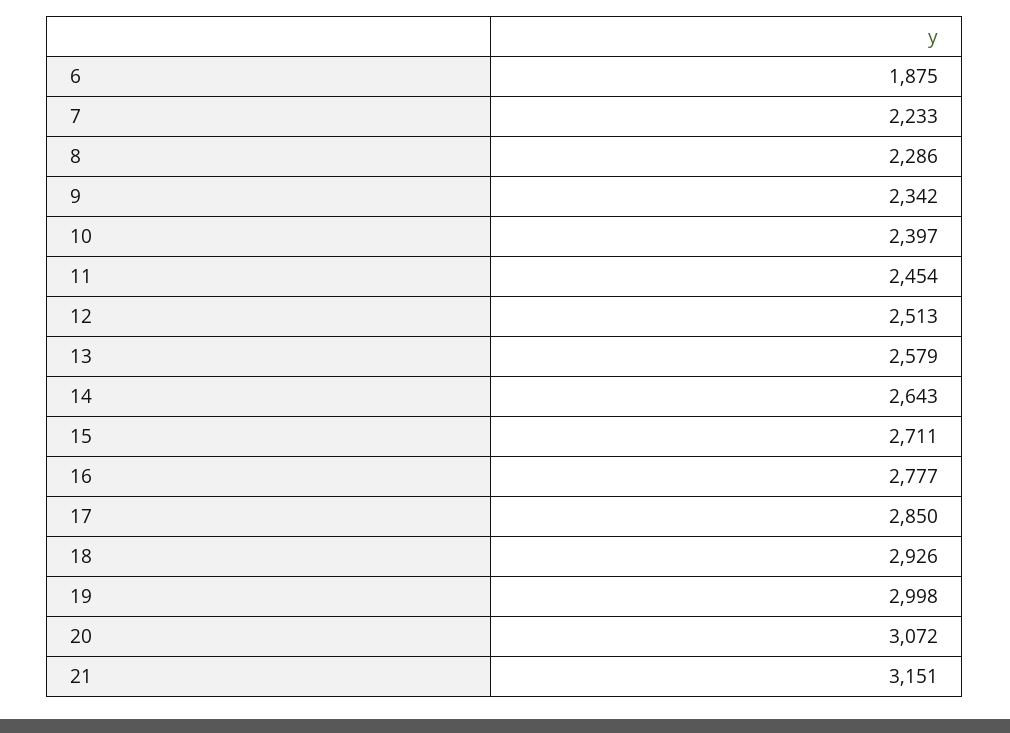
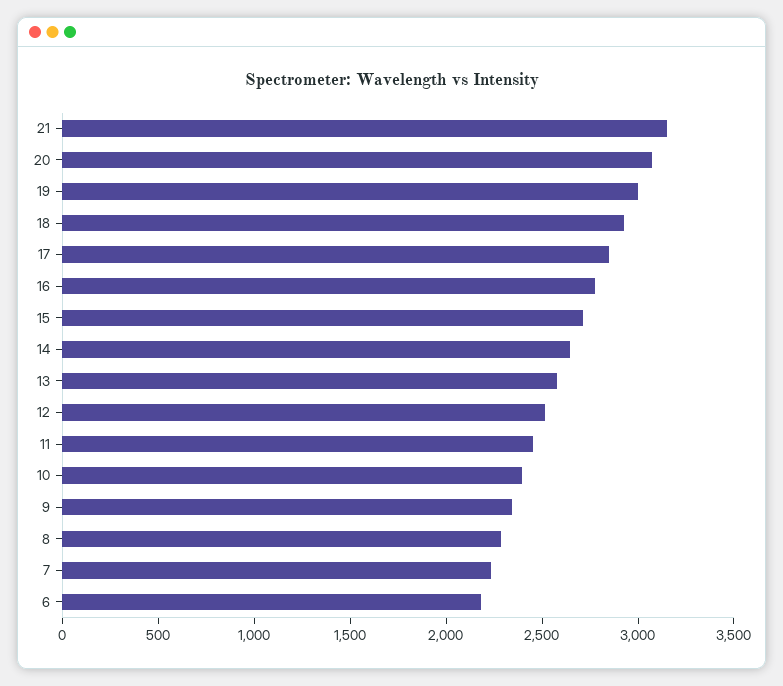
  {
-   "6": 1875,
+   "6": 2200,
    "7": 2233,
    "8": 2286,
    "9": 2342,
    "10": 2397,
    "11": 2454,
    "12": 2513,
    "13": 2579,
    "14": 2643,
    "15": 2711,
    "16": 2777,
    "17": 2850,
    "18": 2926,
    "19": 2998,
    "20": 3072,
    "21": 3151
  }

